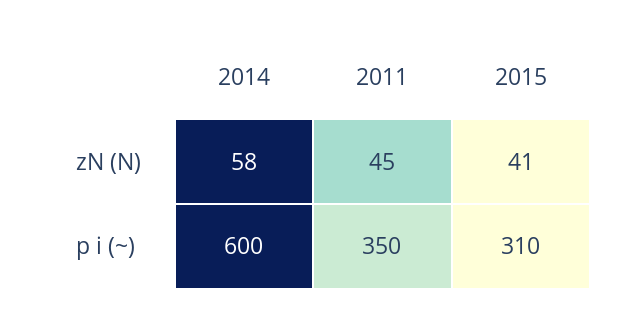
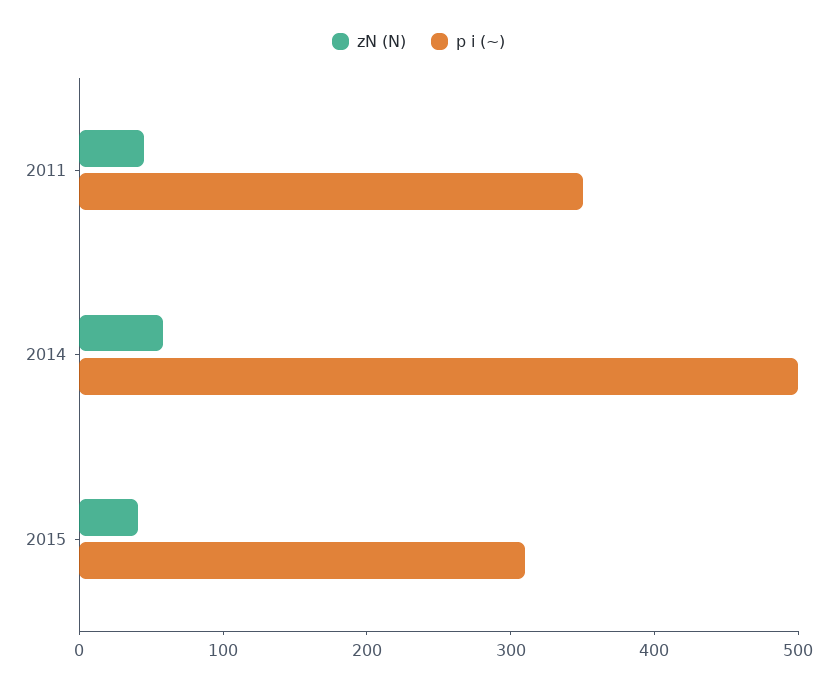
  {
    "zN (N)": {
      "2014": 58,
      "2011": 45,
      "2015": 41
    },
    "p i (~)": {
-     "2014": 600,
+     "2014": 500,
      "2011": 350,
      "2015": 310
    }
  }

